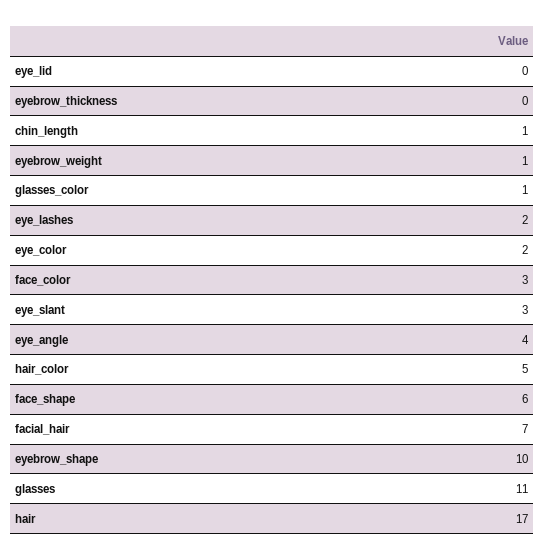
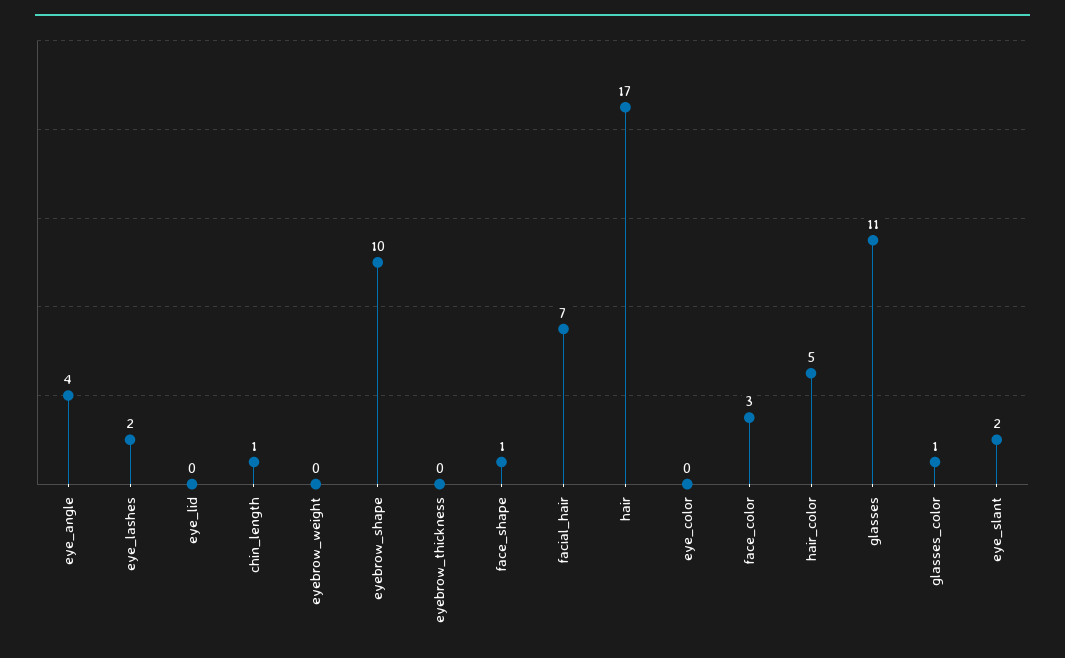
  {
    "eye_lid": 0,
    "eyebrow_thickness": 0,
    "chin_length": 1,
-   "eyebrow_weight": 1,
+   "eyebrow_weight": 0,
    "glasses_color": 1,
    "eye_lashes": 2,
-   "eye_color": 2,
+   "eye_color": 0,
    "face_color": 3,
-   "eye_slant": 3,
+   "eye_slant": 2,
    "eye_angle": 4,
    "hair_color": 5,
-   "face_shape": 6,
+   "face_shape": 1,
    "facial_hair": 7,
    "eyebrow_shape": 10,
    "glasses": 11,
    "hair": 17
  }

